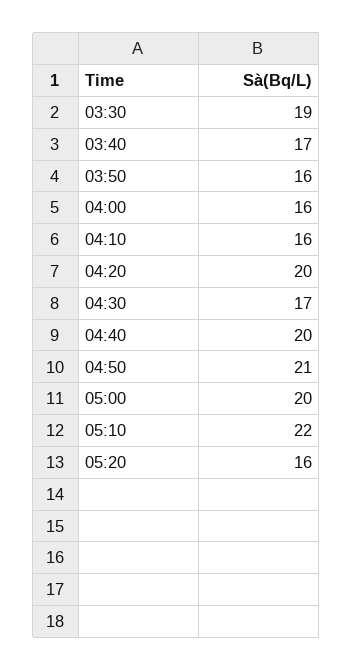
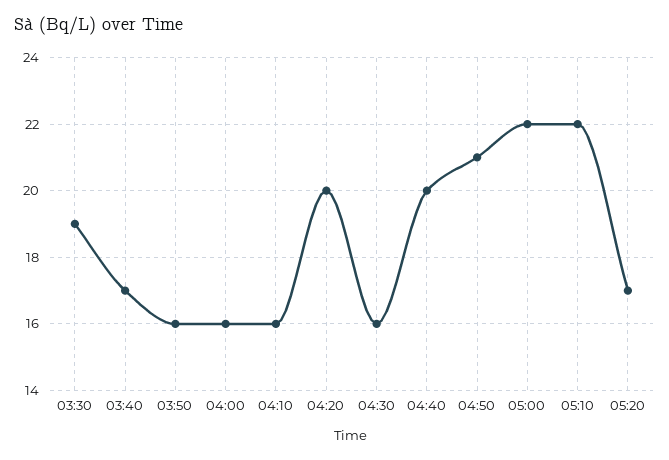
  {
    "03:30": 19,
    "03:40": 17,
    "03:50": 16,
    "04:00": 16,
    "04:10": 16,
    "04:20": 20,
-   "04:30": 17,
+   "04:30": 16,
    "04:40": 20,
    "04:50": 21,
-   "05:00": 20,
+   "05:00": 22,
    "05:10": 22,
-   "05:20": 16
+   "05:20": 17
  }

